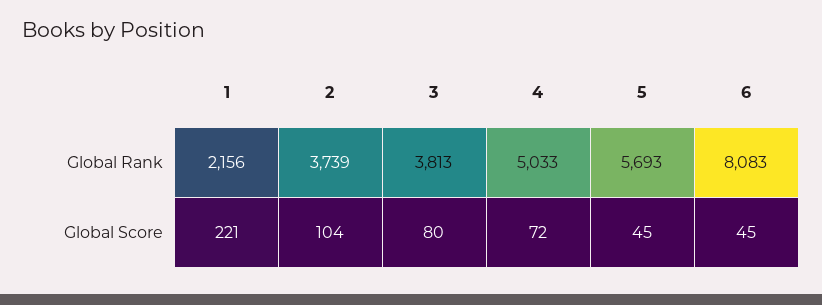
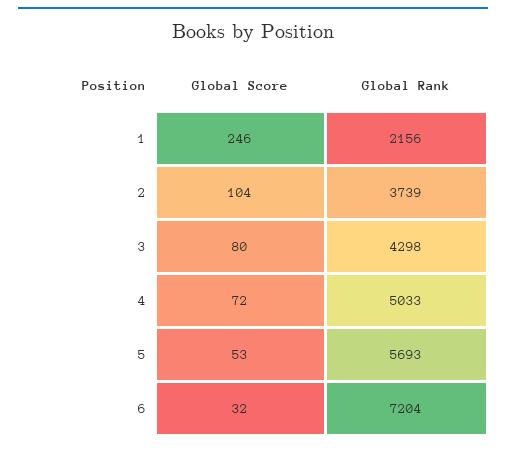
  {
    "1": {
      "Global Rank": 2156,
-     "Global Score": 221
+     "Global Score": 246
    },
    "2": {
      "Global Rank": 3739,
      "Global Score": 104
    },
    "3": {
-     "Global Rank": 3813,
+     "Global Rank": 4298,
      "Global Score": 80
    },
    "4": {
      "Global Rank": 5033,
      "Global Score": 72
    },
    "5": {
      "Global Rank": 5693,
-     "Global Score": 45
+     "Global Score": 53
    },
    "6": {
-     "Global Rank": 8083,
+     "Global Rank": 7204,
-     "Global Score": 45
+     "Global Score": 32
    }
  }

